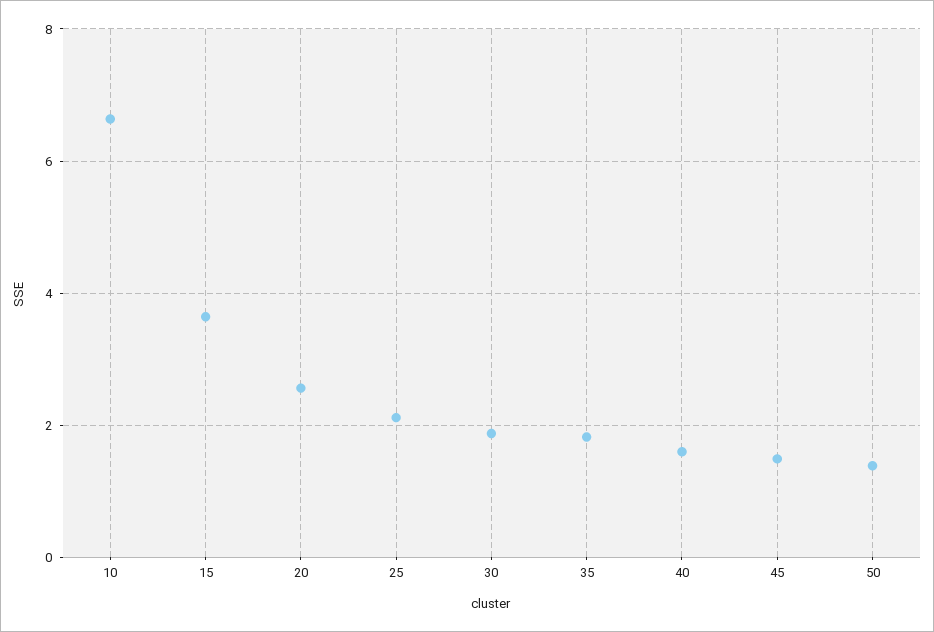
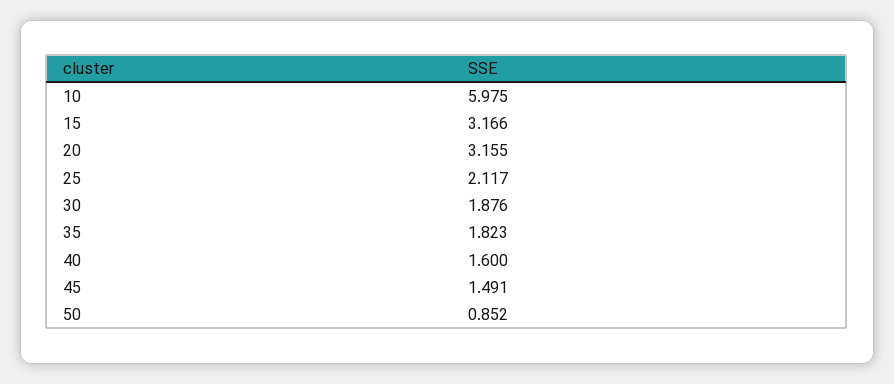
  {
-   "10": 6.6,
+   "10": 5.975,
-   "15": 3.6,
+   "15": 3.166,
-   "20": 2.6,
+   "20": 3.155,
    "25": 2.117,
    "30": 1.876,
    "35": 1.823,
    "40": 1.6,
    "45": 1.491,
-   "50": 1.4
+   "50": 0.852
  }

